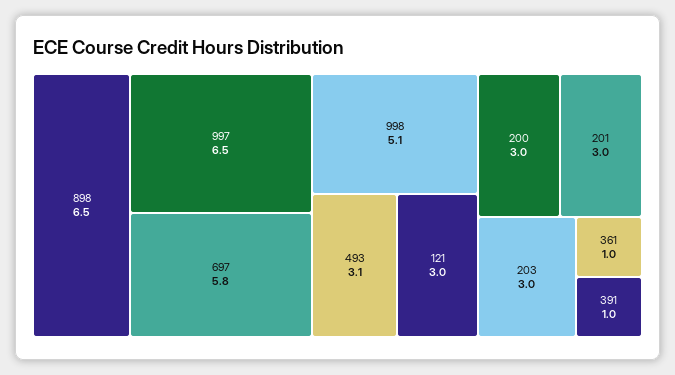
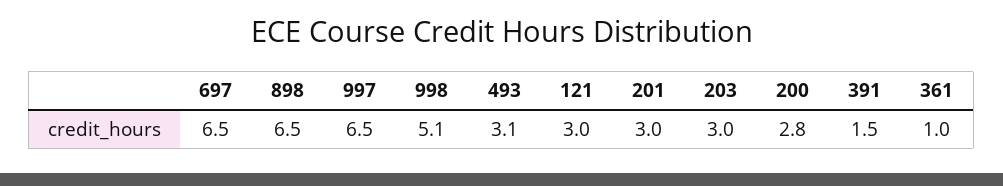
  {
    "898": 6.5,
    "997": 6.5,
-   "697": 5.8,
+   "697": 6.5,
    "998": 5.1,
    "493": 3.1,
    "121": 3,
-   "200": 3,
+   "200": 2.8,
    "201": 3,
    "203": 3,
    "361": 1,
-   "391": 1
+   "391": 1.5
  }

